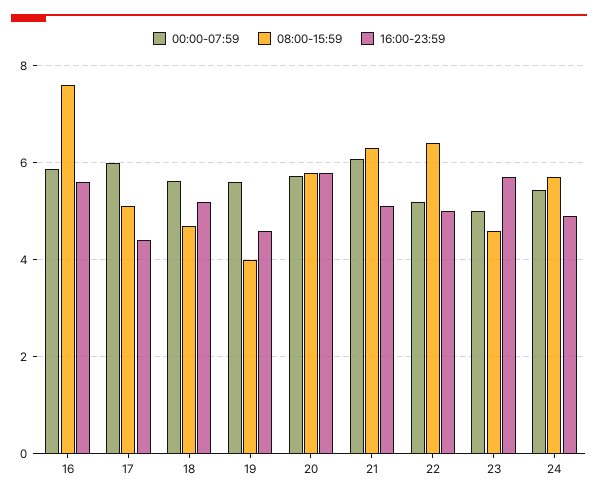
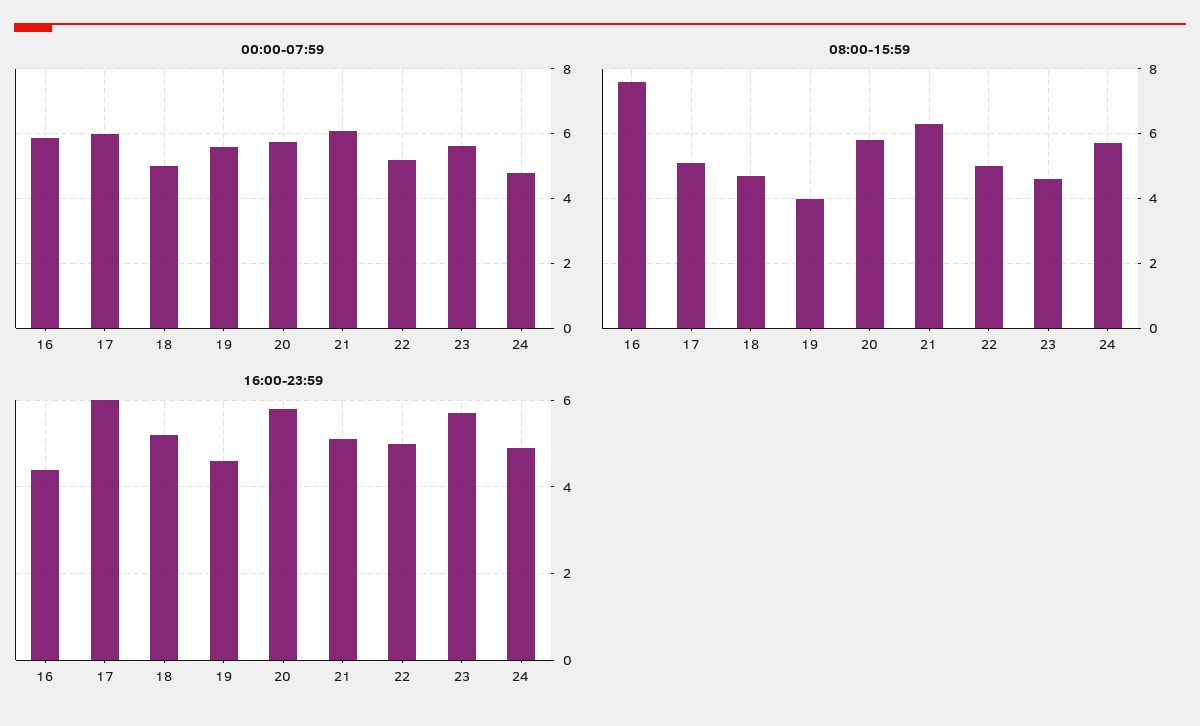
  {
    "00:00-07:59": {
      "16": 5.8,
      "17": 6,
-     "18": 5.6,
+     "18": 5,
      "19": 5.6,
      "20": 5.8,
      "21": 6,
      "22": 5.2,
-     "23": 5,
+     "23": 5.6,
-     "24": 5.4
+     "24": 4.8
    },
    "08:00-15:59": {
      "16": 7.6,
      "17": 5.2,
      "18": 4.8,
      "19": 4,
      "20": 5.8,
      "21": 6.4,
-     "22": 6.4,
+     "22": 5,
      "23": 4.6,
      "24": 5.8
    },
    "16:00-23:59": {
-     "16": 5.6,
+     "16": 4.5,
-     "17": 4.4,
+     "17": 6,
      "18": 5.2,
      "19": 4.6,
      "20": 5.8,
      "21": 5.2,
      "22": 5,
      "23": 5.8,
      "24": 5
    }
  }

